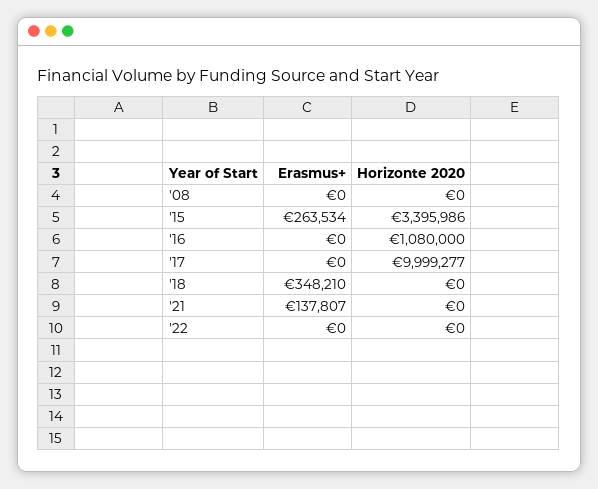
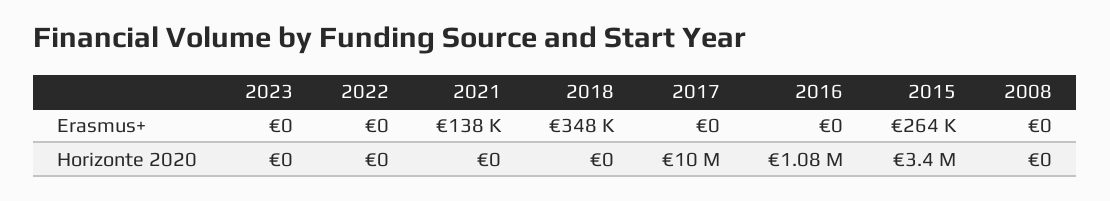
  {
    "Erasmus+": {
      "'08": 0,
      "'15": 263534,
      "'16": 0,
      "'17": 0,
      "'18": 348210,
      "'21": 137807,
-     "'22": 0
+     "'22": 0,
+     "2023": 0
    },
    "Horizonte 2020": {
      "'08": 0,
      "'15": 3395986,
      "'16": 1080000,
      "'17": 9999277,
      "'18": 0,
      "'21": 0,
-     "'22": 0
+     "'22": 0,
+     "2023": 0
    }
  }

